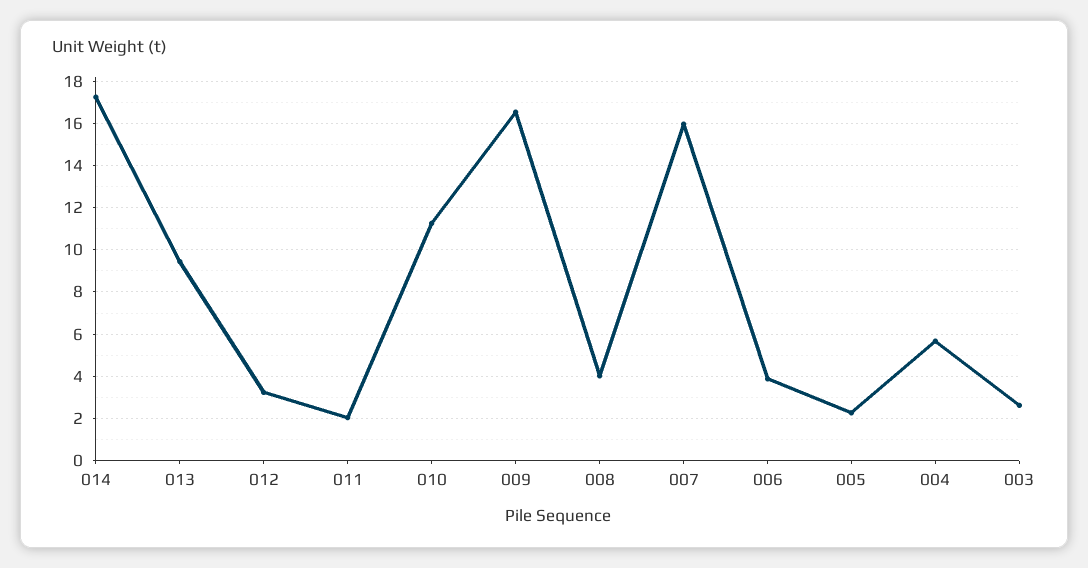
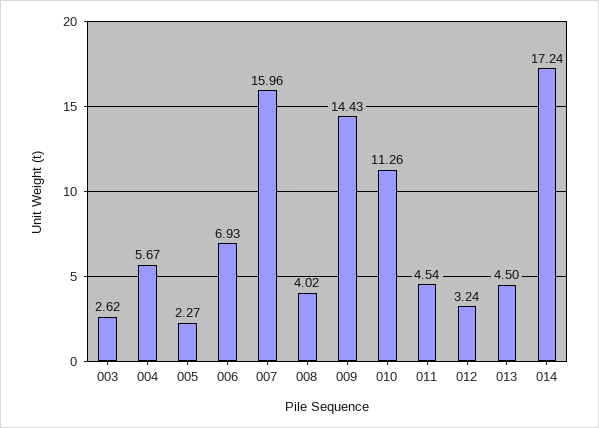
  {
    "014": 17.24,
-   "013": 9.5,
+   "013": 4.5,
    "012": 3.24,
-   "011": 2,
+   "011": 4.54,
    "010": 11.26,
-   "009": 16.5,
+   "009": 14.43,
    "008": 4.02,
    "007": 15.96,
-   "006": 4,
+   "006": 6.93,
    "005": 2.27,
    "004": 5.67,
    "003": 2.62
  }

